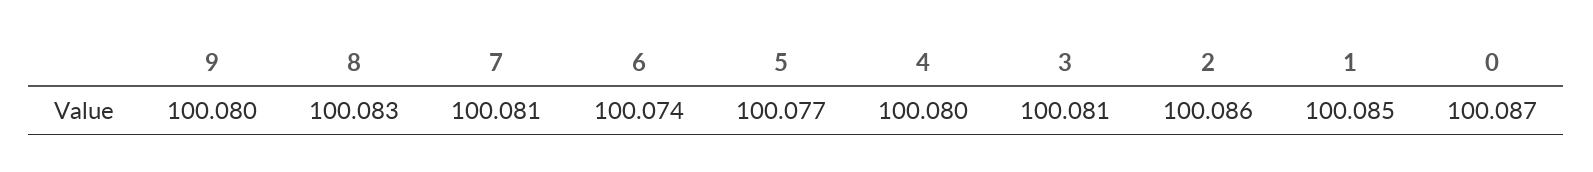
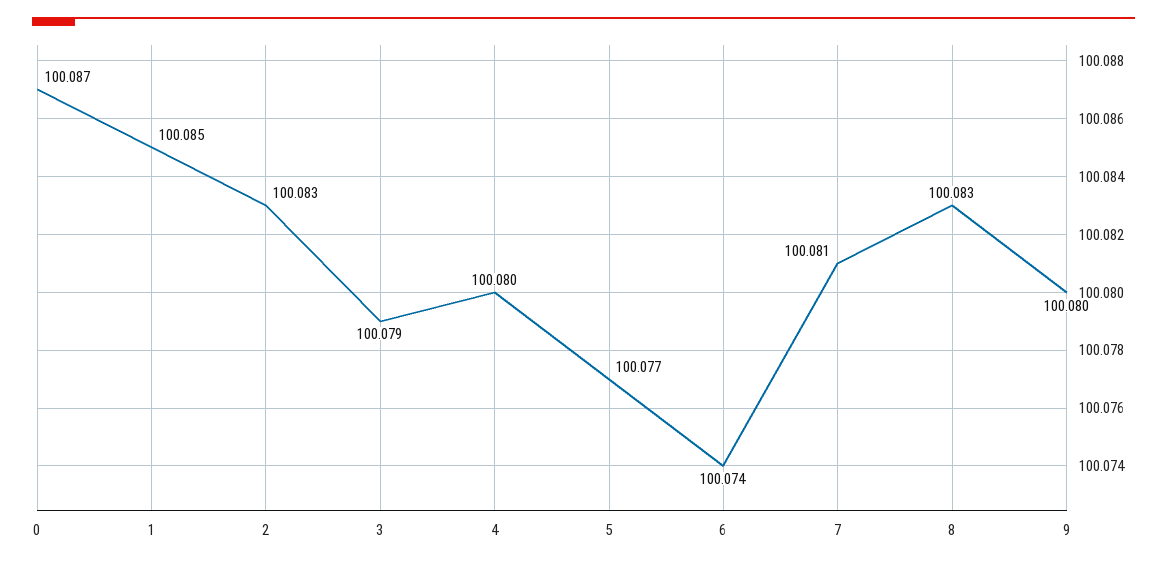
  {
    "9": 100.08,
    "8": 100.083,
    "7": 100.081,
    "6": 100.074,
    "5": 100.077,
    "4": 100.08,
-   "3": 100.081,
+   "3": 100.079,
-   "2": 100.086,
+   "2": 100.083,
    "1": 100.085,
    "0": 100.087
  }

